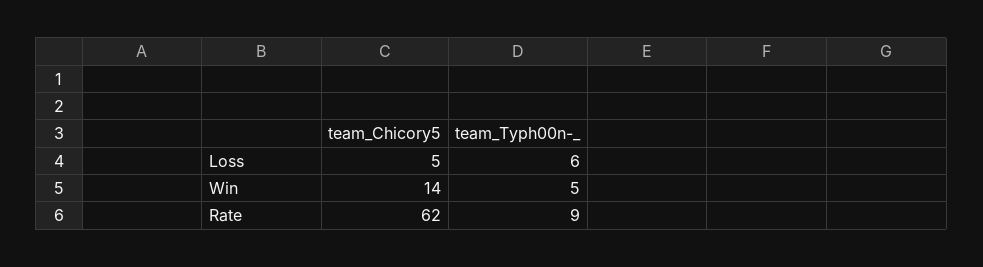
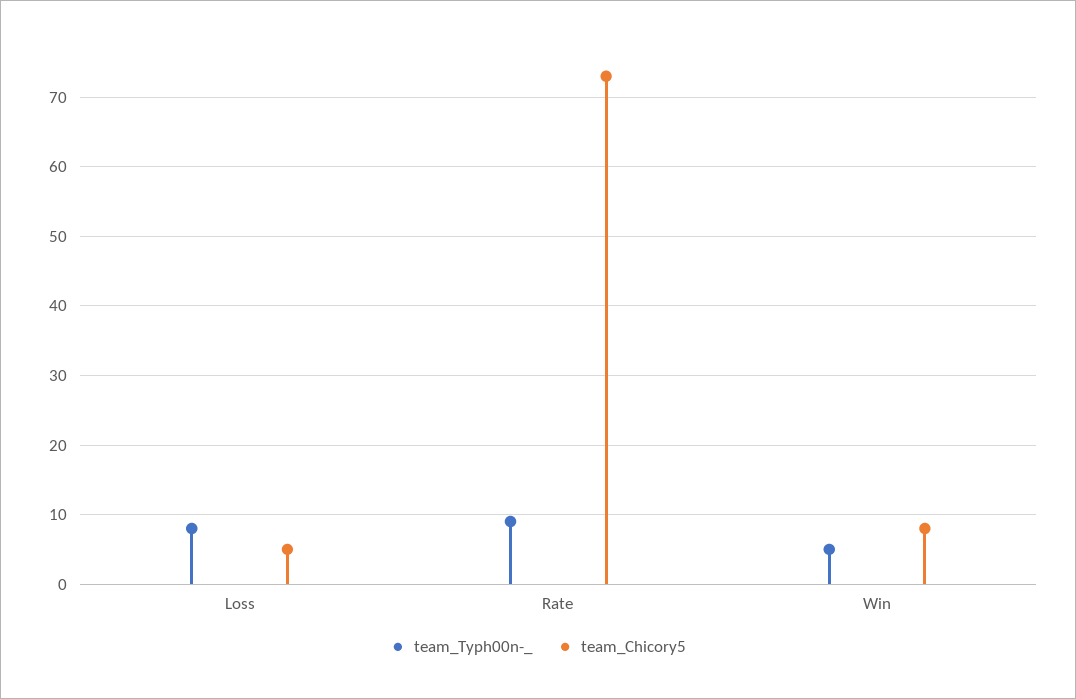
  {
    "team_Chicory5": {
      "Loss": 5,
-     "Win": 14,
+     "Win": 8,
-     "Rate": 62
+     "Rate": 73
    },
    "team_Typh00n-_": {
-     "Loss": 6,
+     "Loss": 8,
      "Win": 5,
      "Rate": 9
    }
  }

